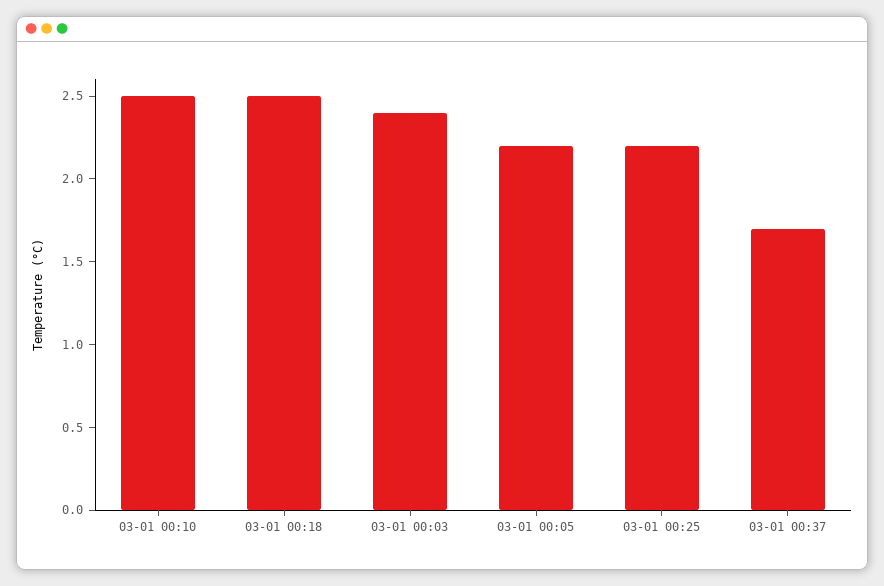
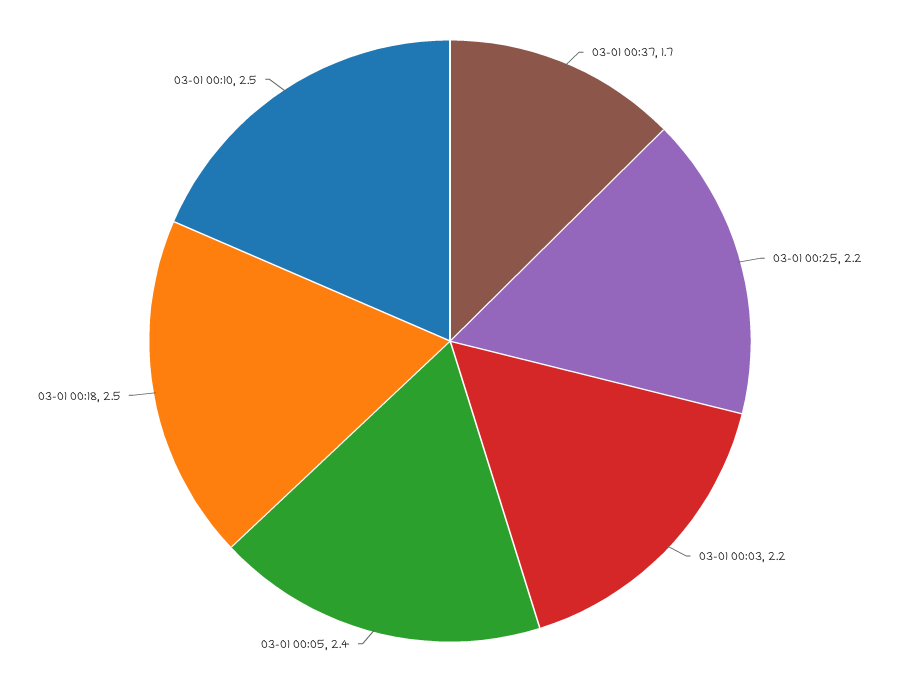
  {
    "03-01 00:10": 2.5,
    "03-01 00:18": 2.5,
-   "03-01 00:03": 2.4,
+   "03-01 00:03": 2.2,
-   "03-01 00:05": 2.2,
+   "03-01 00:05": 2.4,
    "03-01 00:25": 2.2,
    "03-01 00:37": 1.7
  }

